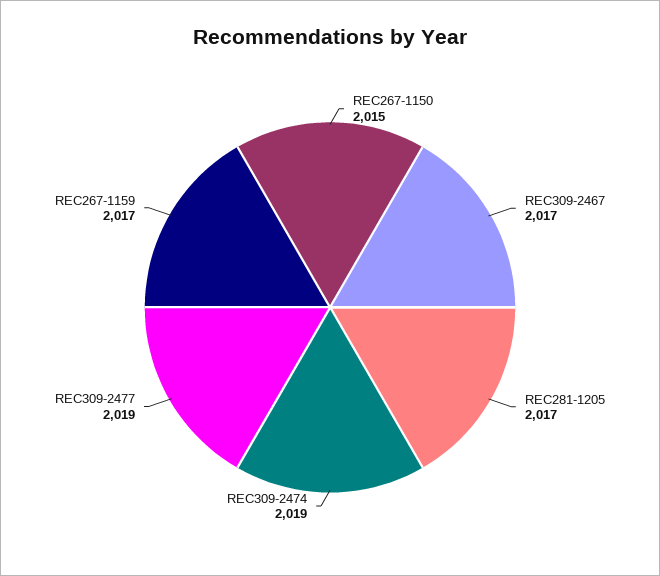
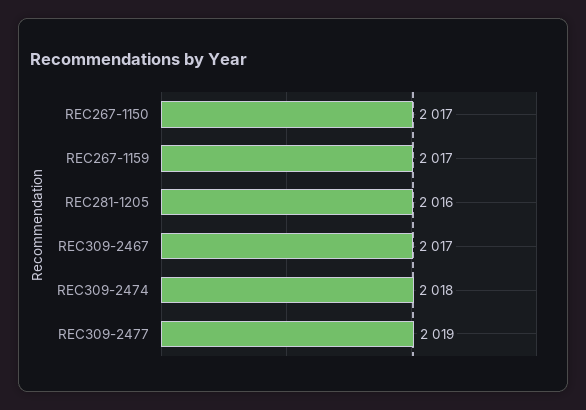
  {
-   "REC267-1150": 2015,
+   "REC267-1150": 2017,
    "REC309-2467": 2017,
-   "REC281-1205": 2017,
+   "REC281-1205": 2016,
-   "REC309-2474": 2019,
+   "REC309-2474": 2018,
    "REC309-2477": 2019,
    "REC267-1159": 2017
  }

